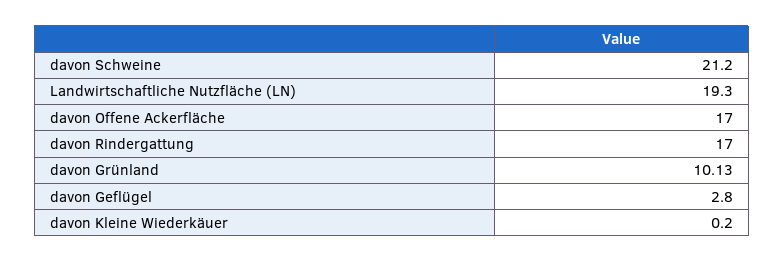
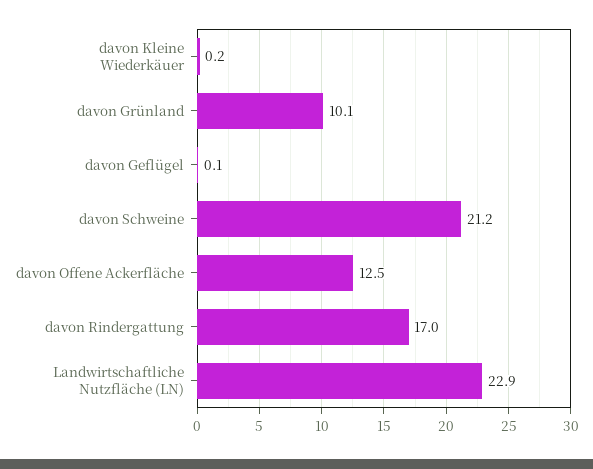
  {
    "davon Schweine": 21.2,
-   "Landwirtschaftliche Nutzfläche (LN)": 19.3,
+   "Landwirtschaftliche Nutzfläche (LN)": 22.9,
-   "davon Offene Ackerfläche": 17,
+   "davon Offene Ackerfläche": 12.5,
    "davon Rindergattung": 17,
    "davon Grünland": 10.13,
-   "davon Geflügel": 2.8,
+   "davon Geflügel": 0.1,
    "davon Kleine Wiederkäuer": 0.2
  }

